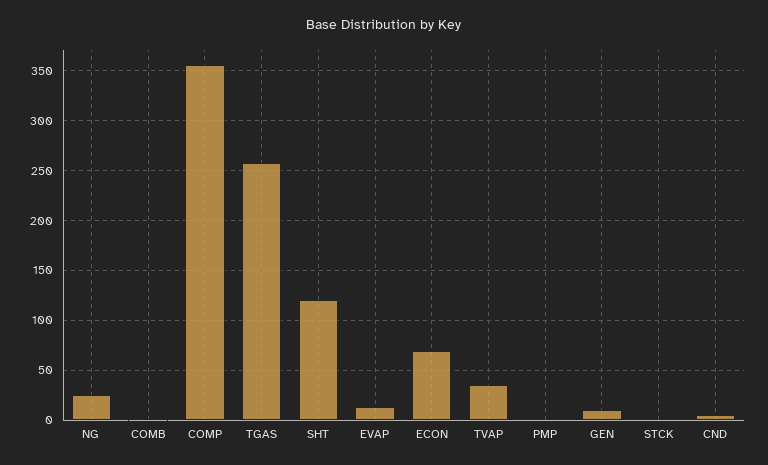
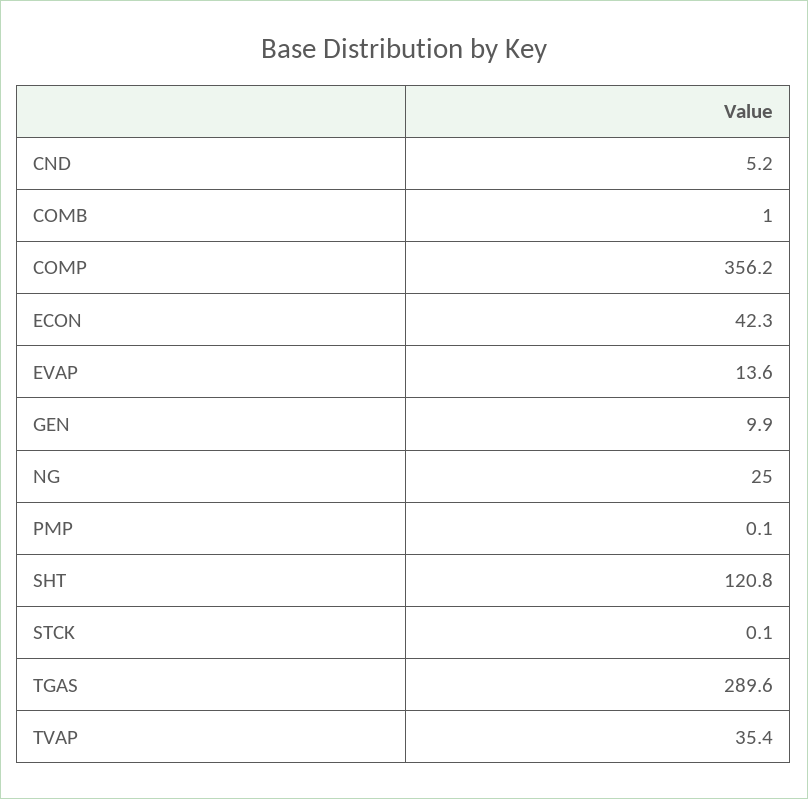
  {
    "NG": 25,
    "COMB": 1,
    "COMP": 356.2,
-   "TGAS": 260,
+   "TGAS": 289.6,
    "SHT": 120.8,
    "EVAP": 13.6,
-   "ECON": 70,
+   "ECON": 42.3,
    "TVAP": 35.4,
    "PMP": 0.1,
    "GEN": 9.9,
    "STCK": 0.1,
    "CND": 5.2
  }

